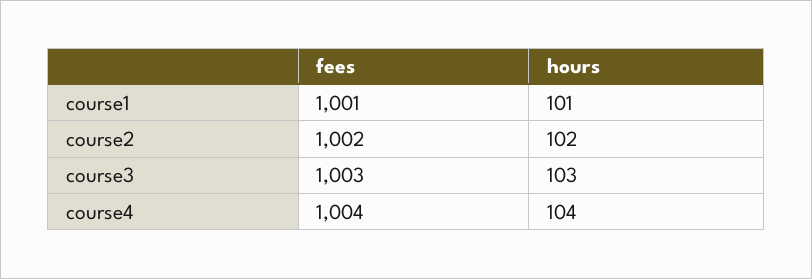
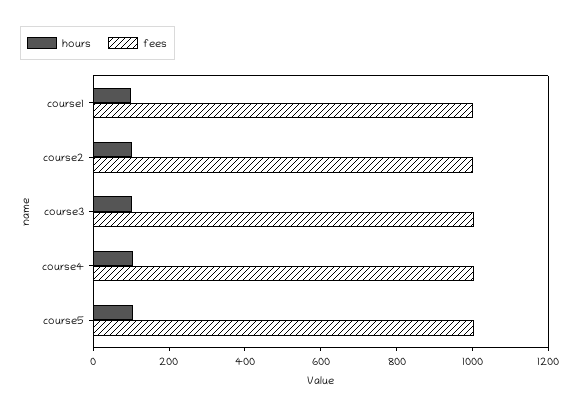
  {
    "fees": {
      "course1": 1001,
      "course2": 1002,
      "course3": 1003,
-     "course4": 1004
+     "course4": 1004,
+     "course5": 1000
    },
    "hours": {
      "course1": 101,
      "course2": 102,
      "course3": 103,
-     "course4": 104
+     "course4": 104,
+     "course5": 100
    }
  }

